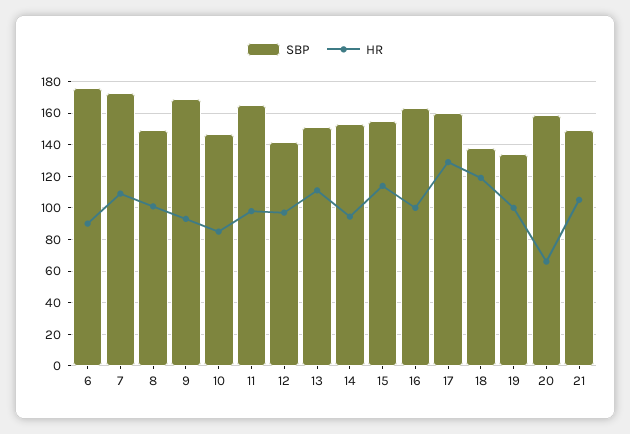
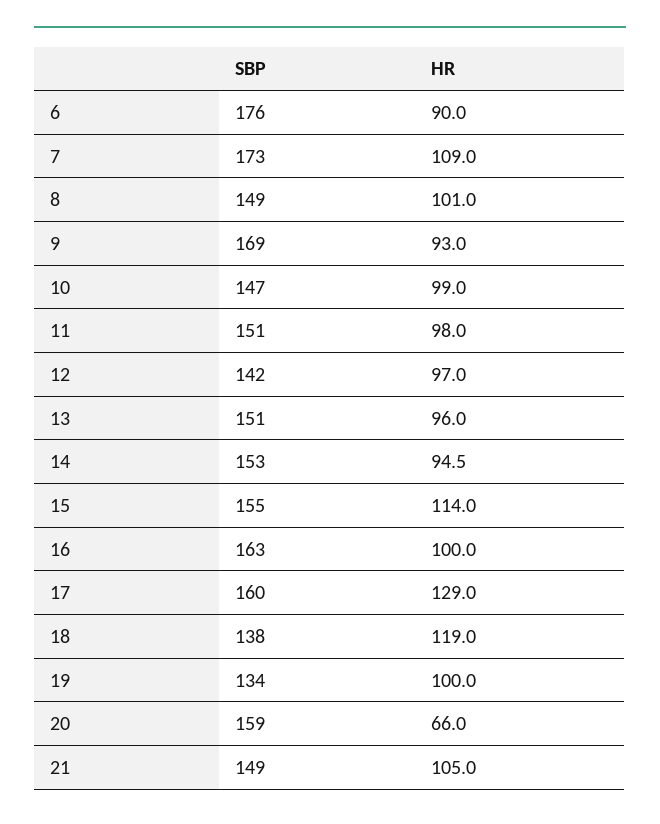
  {
    "SBP": {
      "6": 176,
      "7": 173,
      "8": 149,
      "9": 169,
      "10": 147,
-     "11": 165,
+     "11": 151,
      "12": 142,
      "13": 151,
      "14": 153,
      "15": 155,
      "16": 163,
      "17": 160,
      "18": 138,
      "19": 134,
      "20": 159,
      "21": 149
    },
    "HR": {
      "6": 90,
      "7": 109,
      "8": 101,
      "9": 93,
-     "10": 85,
+     "10": 99,
      "11": 98,
      "12": 97,
-     "13": 110,
+     "13": 96,
      "14": 94.5,
      "15": 114,
      "16": 100,
      "17": 129,
      "18": 119,
      "19": 100,
      "20": 66,
      "21": 105
    }
  }

